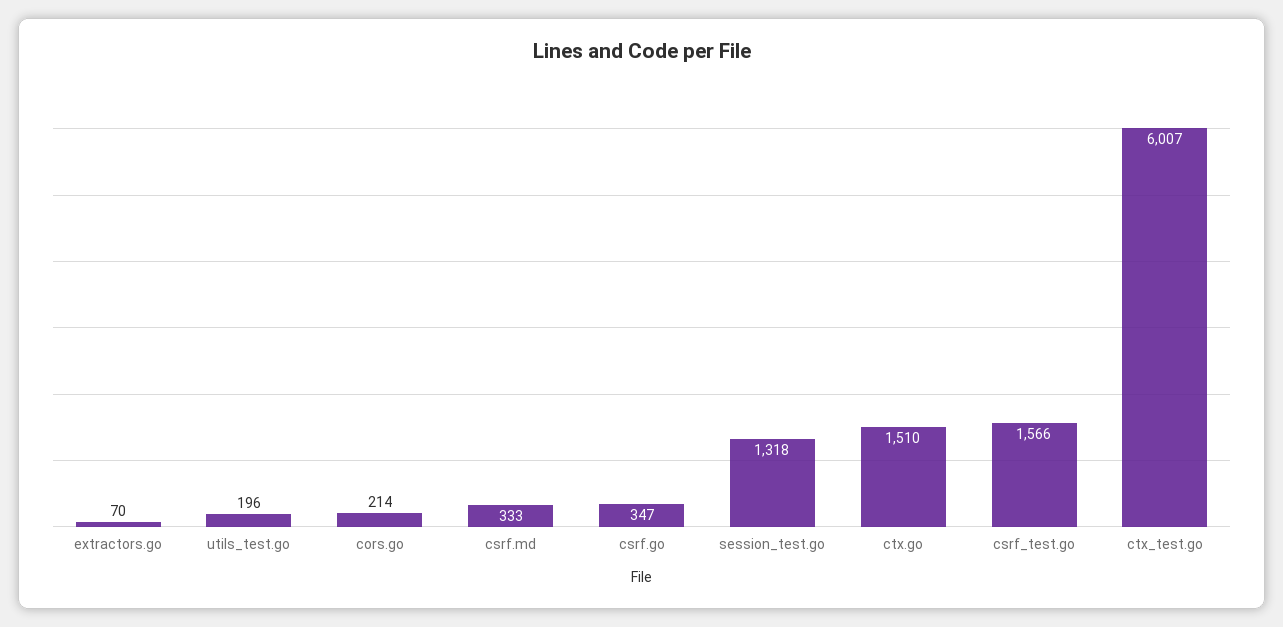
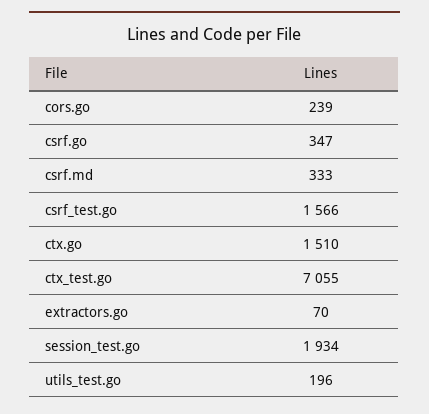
  {
    "extractors.go": 70,
    "utils_test.go": 196,
-   "cors.go": 214,
+   "cors.go": 239,
    "csrf.md": 333,
    "csrf.go": 347,
-   "session_test.go": 1318,
+   "session_test.go": 1934,
    "ctx.go": 1510,
    "csrf_test.go": 1566,
-   "ctx_test.go": 6007
+   "ctx_test.go": 7055
  }

